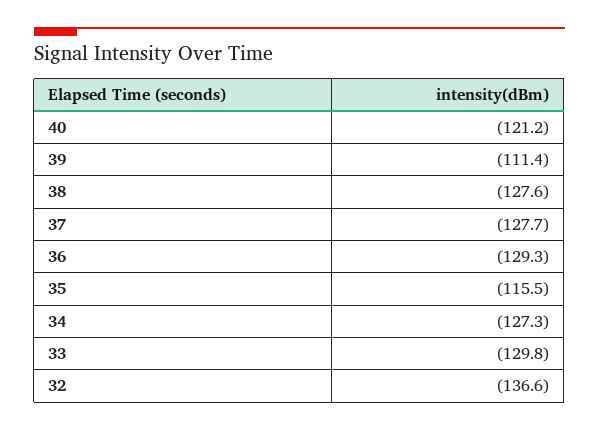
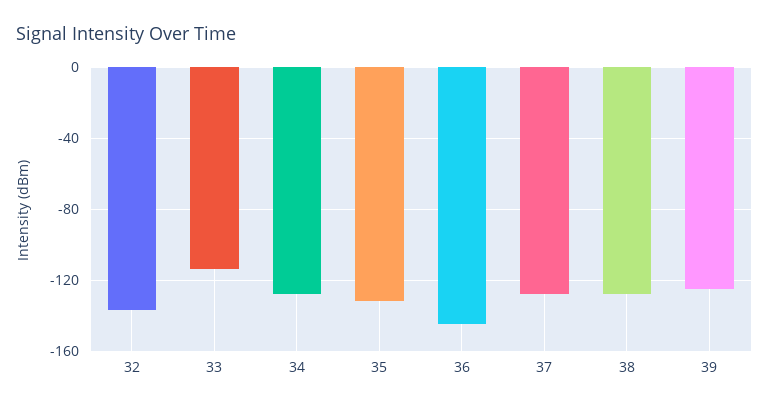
  {
-   "40": -121.2,
-   "39": -111.4,
+   "39": -125,
    "38": -127.6,
    "37": -127.7,
-   "36": -129.3,
+   "36": -145,
-   "35": -115.5,
+   "35": -130,
    "34": -127.3,
-   "33": -129.8,
+   "33": -115,
    "32": -136.6
  }

